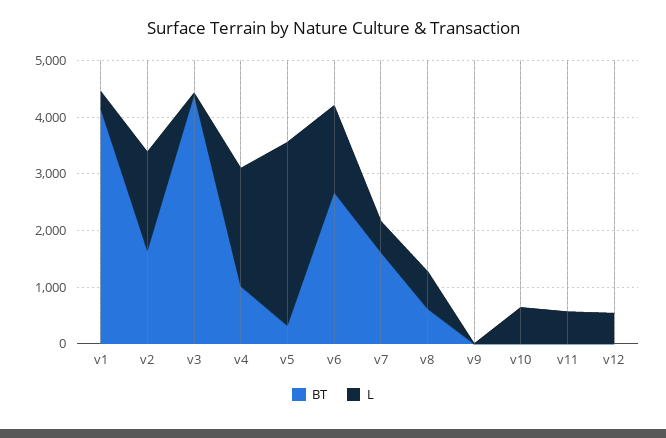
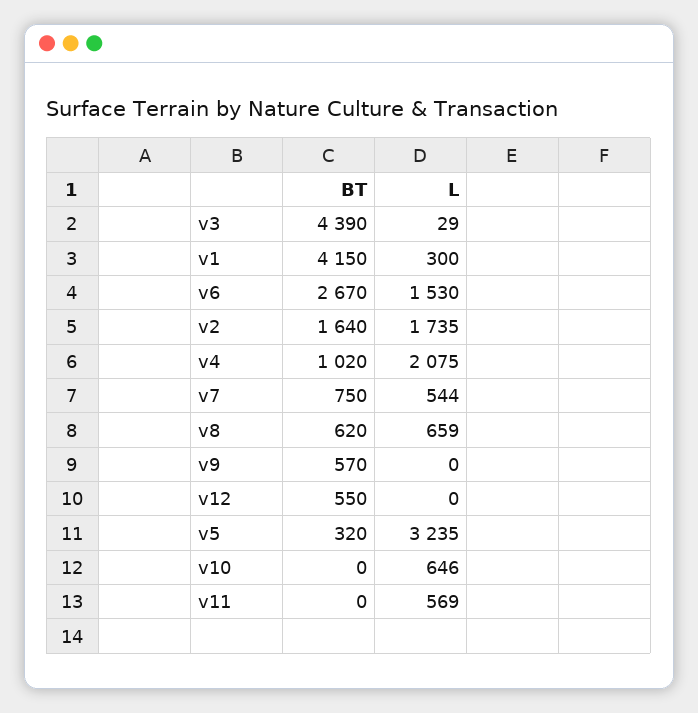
  {
    "BT": {
      "v1": 4150,
      "v2": 1640,
      "v3": 4390,
      "v4": 1020,
      "v5": 320,
      "v6": 2670,
-     "v7": 1600,
+     "v7": 750,
      "v8": 620,
-     "v9": 0,
+     "v9": 570,
      "v10": 0,
      "v11": 0,
-     "v12": 0
+     "v12": 550
    },
    "L": {
      "v1": 300,
      "v2": 1735,
      "v3": 29,
      "v4": 2075,
      "v5": 3235,
      "v6": 1530,
      "v7": 544,
      "v8": 659,
      "v9": 0,
      "v10": 646,
      "v11": 569,
-     "v12": 600
+     "v12": 0
    }
  }

